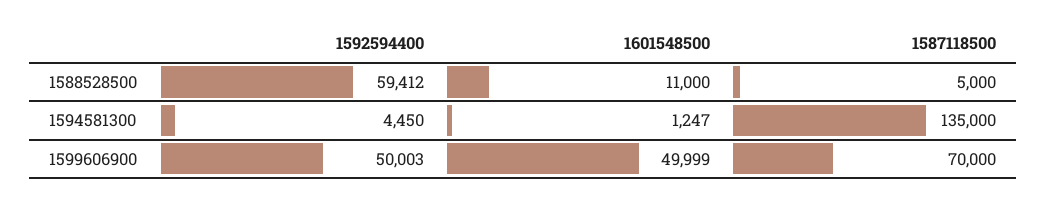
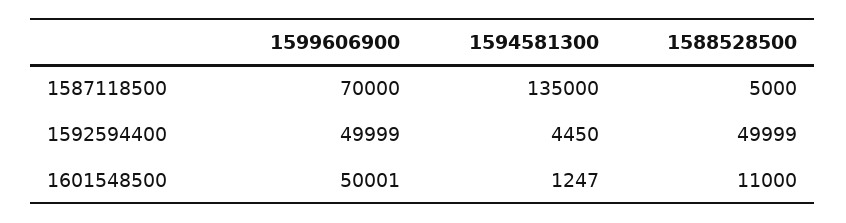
  {
    "1592594400": {
-     "1588528500": 59412,
+     "1588528500": 49999,
      "1594581300": 4450,
-     "1599606900": 50003
+     "1599606900": 49999
    },
    "1601548500": {
      "1588528500": 11000,
      "1594581300": 1247,
-     "1599606900": 49999
+     "1599606900": 50001
    },
    "1587118500": {
      "1588528500": 5000,
      "1594581300": 135000,
      "1599606900": 70000
    }
  }

